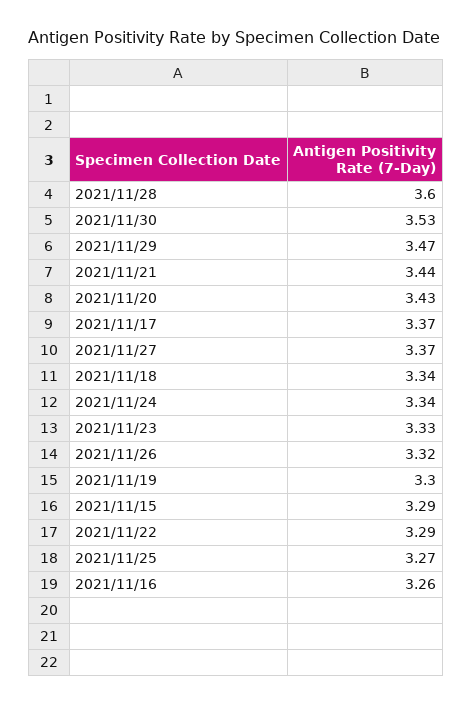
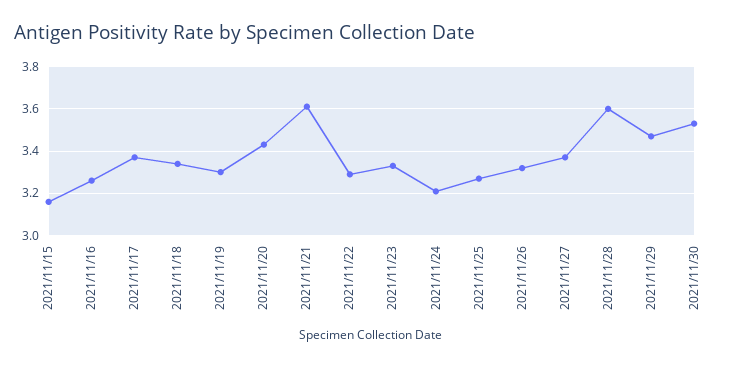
  {
    "2021/11/28": 3.6,
    "2021/11/30": 3.53,
    "2021/11/29": 3.47,
-   "2021/11/21": 3.44,
+   "2021/11/21": 3.6,
    "2021/11/20": 3.43,
    "2021/11/17": 3.37,
    "2021/11/27": 3.37,
    "2021/11/18": 3.34,
-   "2021/11/24": 3.34,
+   "2021/11/24": 3.2,
    "2021/11/23": 3.33,
    "2021/11/26": 3.32,
    "2021/11/19": 3.3,
-   "2021/11/15": 3.29,
+   "2021/11/15": 3.15,
    "2021/11/22": 3.29,
    "2021/11/25": 3.27,
    "2021/11/16": 3.26
  }

